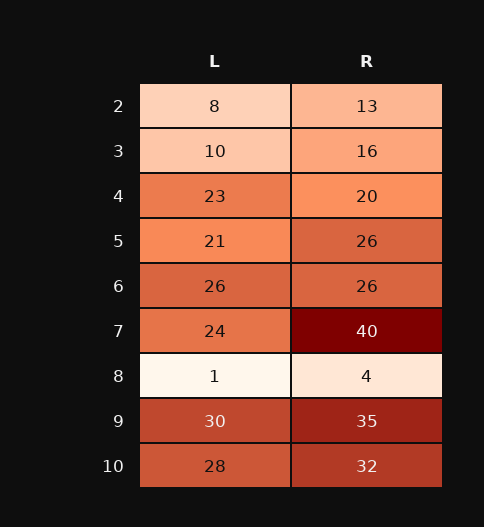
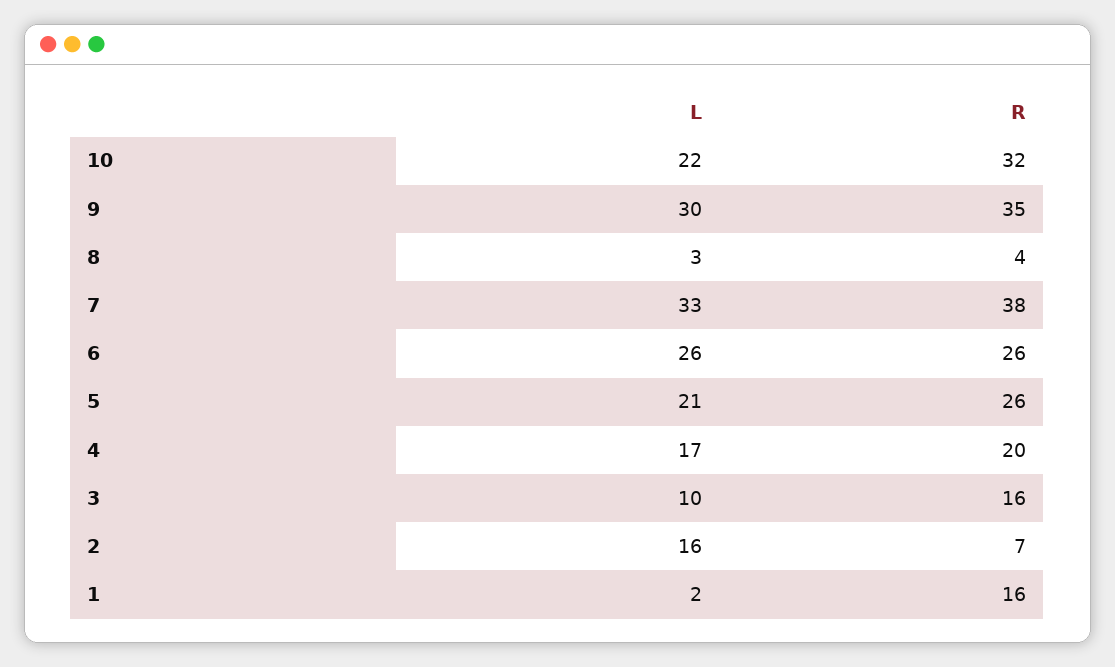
  {
    "L": {
-     "2": 8,
+     "2": 16,
      "3": 10,
-     "4": 23,
+     "4": 17,
      "5": 21,
      "6": 26,
-     "7": 24,
+     "7": 33,
-     "8": 1,
+     "8": 3,
      "9": 30,
-     "10": 28
+     "10": 22,
+     "1": 2
    },
    "R": {
-     "2": 13,
+     "2": 7,
      "3": 16,
      "4": 20,
      "5": 26,
      "6": 26,
-     "7": 40,
+     "7": 38,
      "8": 4,
      "9": 35,
-     "10": 32
+     "10": 32,
+     "1": 16
    }
  }

